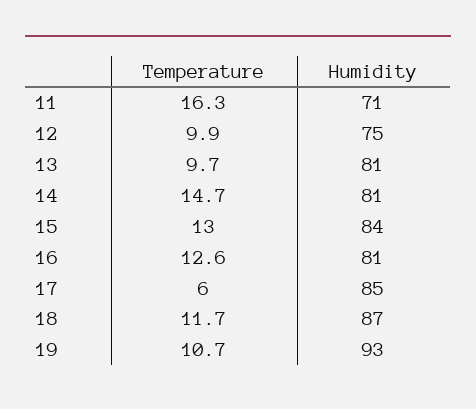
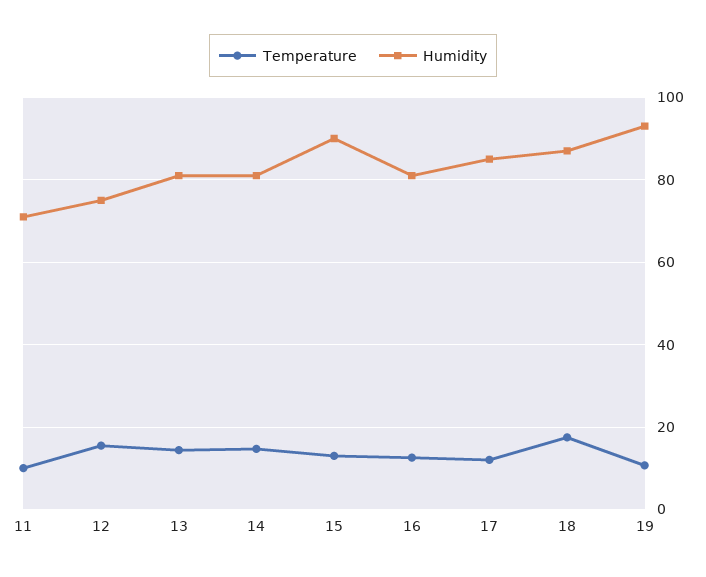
  {
    "Temperature": {
-     "11": 16.3,
+     "11": 10,
-     "12": 9.9,
+     "12": 16,
-     "13": 9.7,
+     "13": 14,
      "14": 14.7,
      "15": 13,
      "16": 12.6,
-     "17": 6,
+     "17": 12,
-     "18": 11.7,
+     "18": 18,
      "19": 10.7
    },
    "Humidity": {
      "11": 71,
      "12": 75,
      "13": 81,
      "14": 81,
-     "15": 84,
+     "15": 90,
      "16": 81,
      "17": 85,
      "18": 87,
      "19": 93
    }
  }

